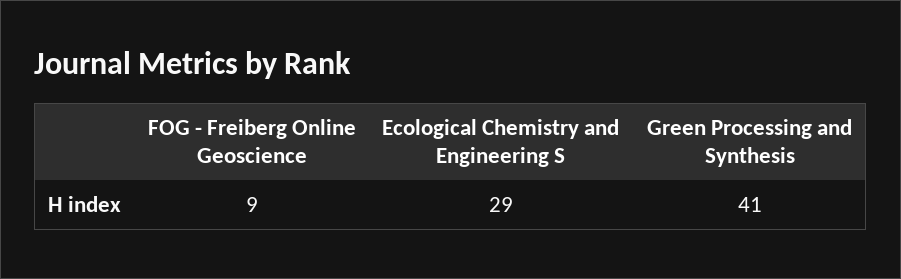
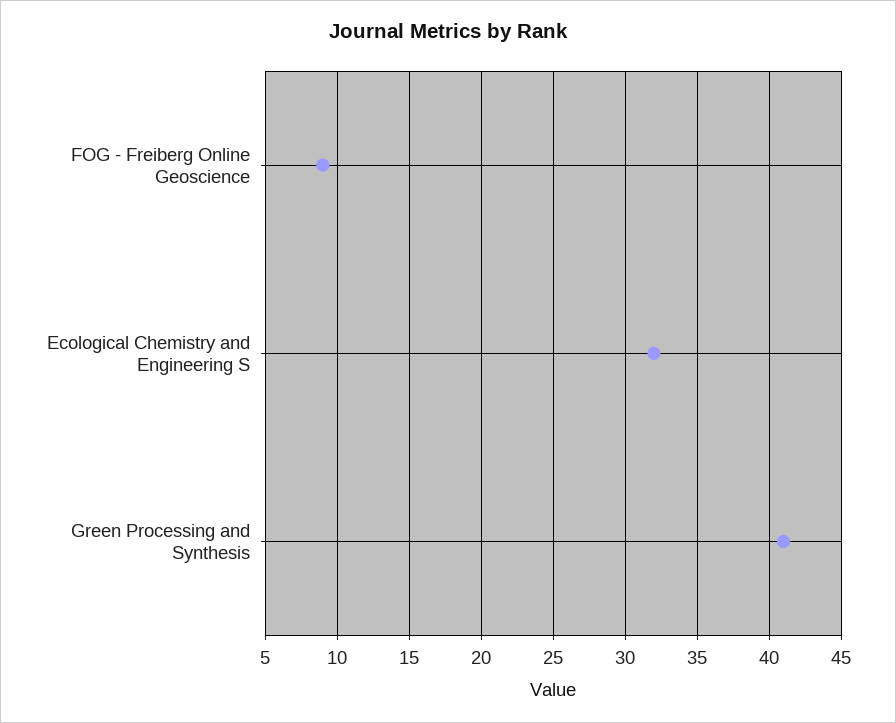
  {
    "FOG - Freiberg Online Geoscience": 9,
-   "Ecological Chemistry and Engineering S": 29,
+   "Ecological Chemistry and Engineering S": 32,
    "Green Processing and Synthesis": 41
  }

